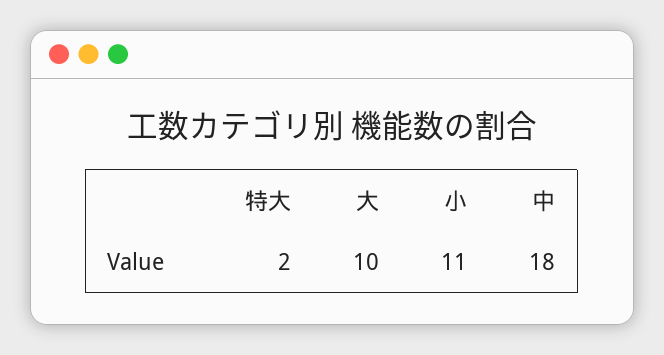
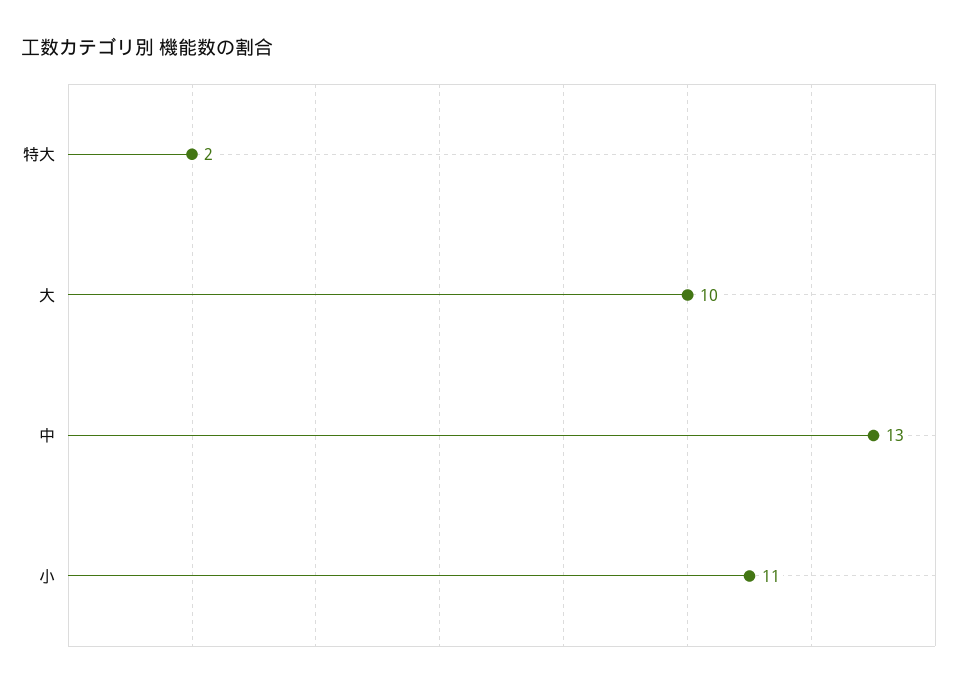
  {
    "特大": 2,
    "大": 10,
    "小": 11,
-   "中": 18
+   "中": 13
  }

